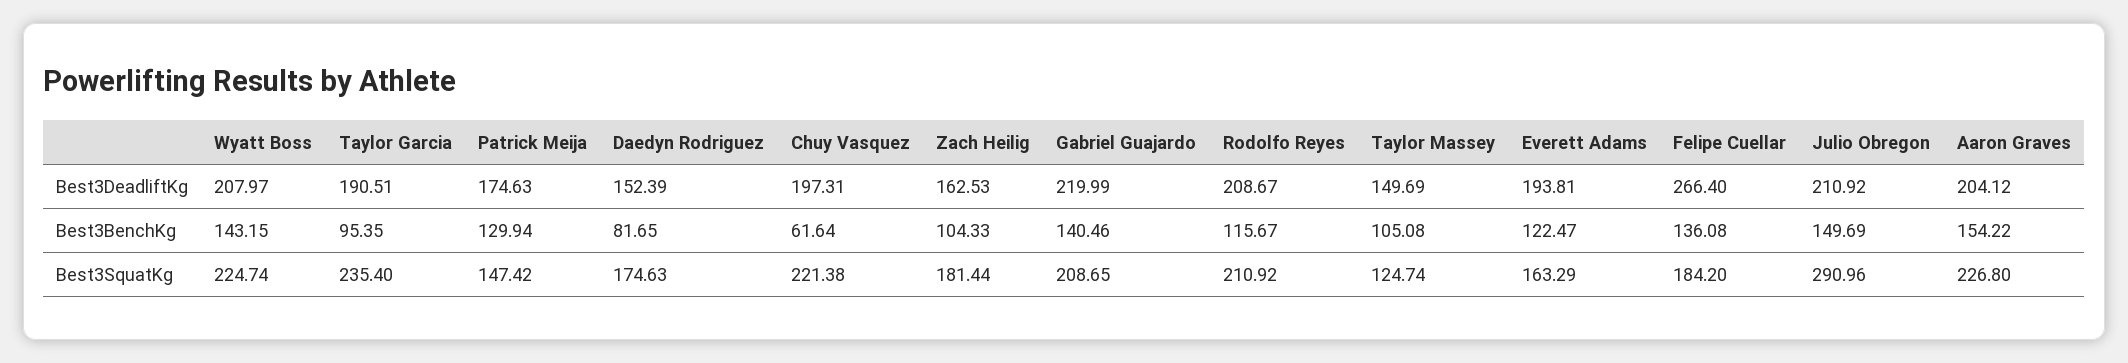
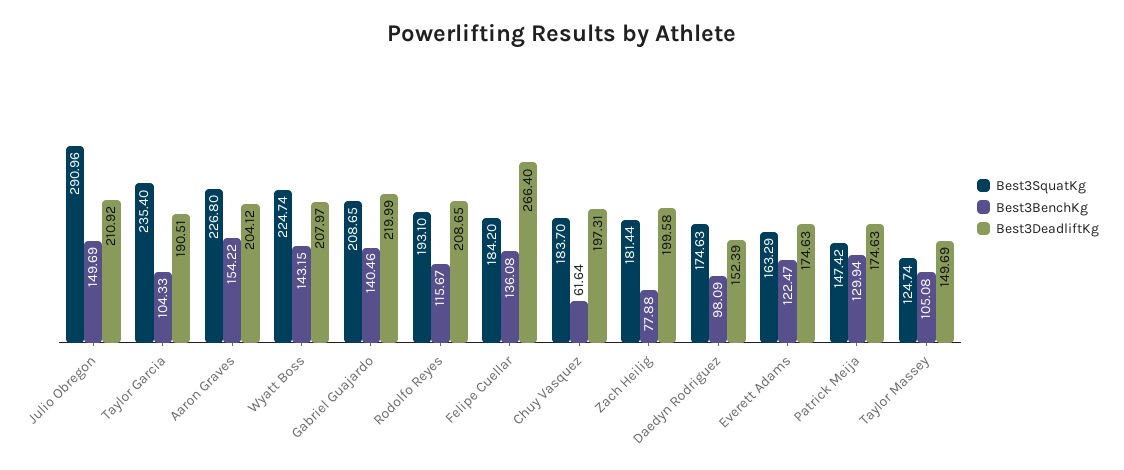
  {
    "Best3DeadliftKg": {
      "Wyatt Boss": 207.97,
      "Taylor Garcia": 190.51,
      "Patrick Meija": 174.63,
      "Daedyn Rodriguez": 152.39,
      "Chuy Vasquez": 197.31,
-     "Zach Heilig": 162.53,
+     "Zach Heilig": 199.58,
      "Gabriel Guajardo": 219.99,
-     "Rodolfo Reyes": 208.67,
+     "Rodolfo Reyes": 208.65,
      "Taylor Massey": 149.69,
-     "Everett Adams": 193.81,
+     "Everett Adams": 174.63,
      "Felipe Cuellar": 266.4,
      "Julio Obregon": 210.92,
      "Aaron Graves": 204.12
    },
    "Best3BenchKg": {
      "Wyatt Boss": 143.15,
-     "Taylor Garcia": 95.35,
+     "Taylor Garcia": 104.33,
      "Patrick Meija": 129.94,
-     "Daedyn Rodriguez": 81.65,
+     "Daedyn Rodriguez": 98.09,
      "Chuy Vasquez": 61.64,
-     "Zach Heilig": 104.33,
+     "Zach Heilig": 77.88,
      "Gabriel Guajardo": 140.46,
      "Rodolfo Reyes": 115.67,
      "Taylor Massey": 105.08,
      "Everett Adams": 122.47,
      "Felipe Cuellar": 136.08,
      "Julio Obregon": 149.69,
      "Aaron Graves": 154.22
    },
    "Best3SquatKg": {
      "Wyatt Boss": 224.74,
      "Taylor Garcia": 235.4,
      "Patrick Meija": 147.42,
      "Daedyn Rodriguez": 174.63,
-     "Chuy Vasquez": 221.38,
+     "Chuy Vasquez": 183.7,
      "Zach Heilig": 181.44,
      "Gabriel Guajardo": 208.65,
-     "Rodolfo Reyes": 210.92,
+     "Rodolfo Reyes": 193.1,
      "Taylor Massey": 124.74,
      "Everett Adams": 163.29,
      "Felipe Cuellar": 184.2,
      "Julio Obregon": 290.96,
      "Aaron Graves": 226.8
    }
  }

